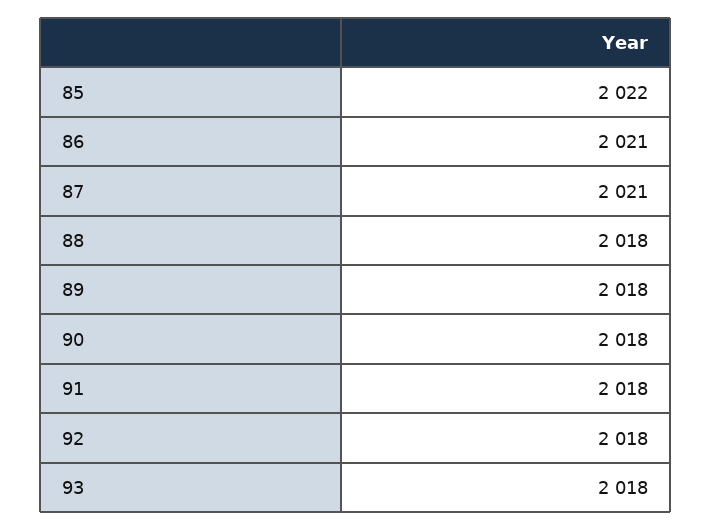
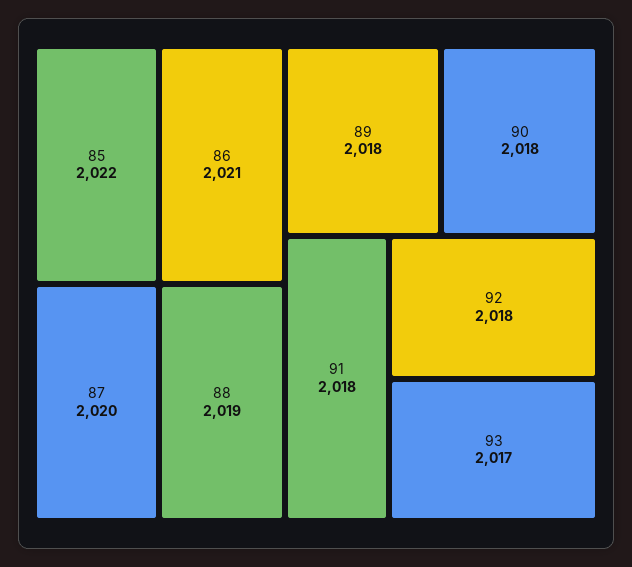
  {
    "85": 2022,
    "86": 2021,
-   "87": 2021,
+   "87": 2020,
-   "88": 2018,
+   "88": 2019,
    "89": 2018,
    "90": 2018,
    "91": 2018,
    "92": 2018,
-   "93": 2018
+   "93": 2017
  }

